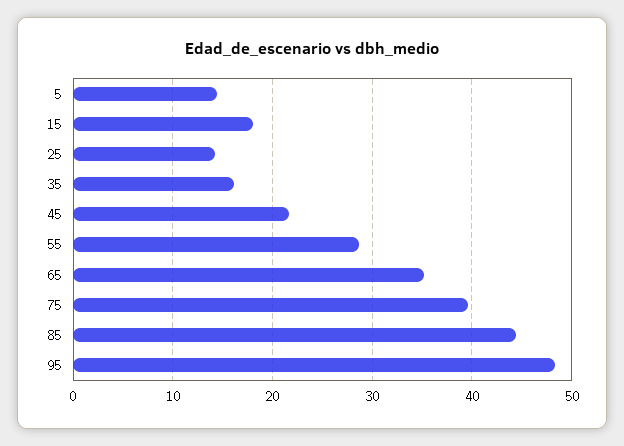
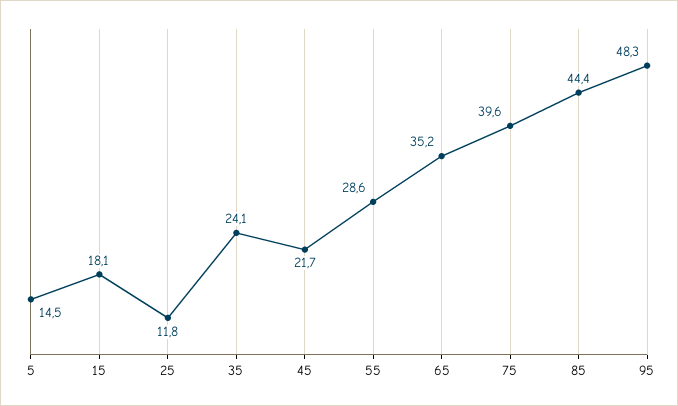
  {
    "5": 14.5,
    "15": 18.1,
-   "25": 14,
+   "25": 11.8,
-   "35": 16,
+   "35": 24.1,
    "45": 21.7,
    "55": 28.6,
    "65": 35.2,
    "75": 39.6,
    "85": 44.4,
    "95": 48.3
  }

